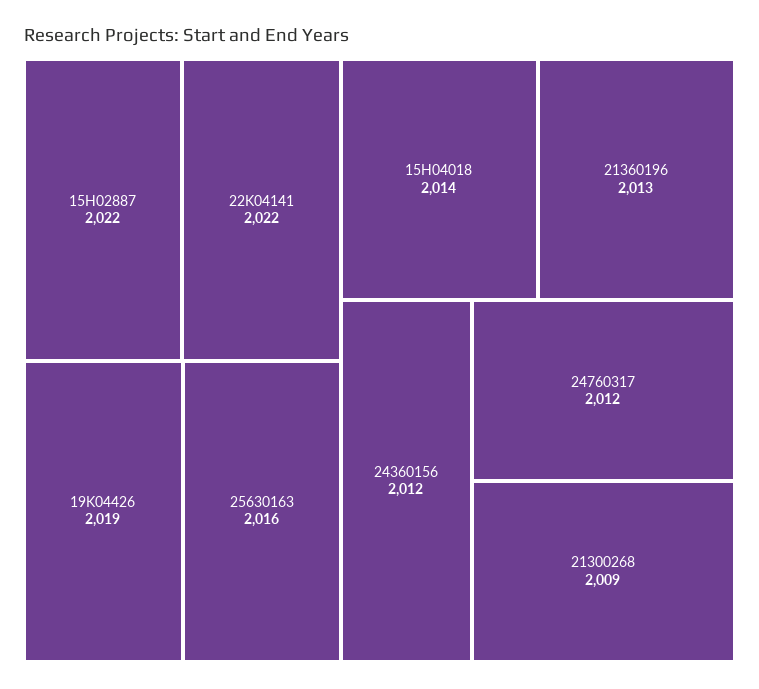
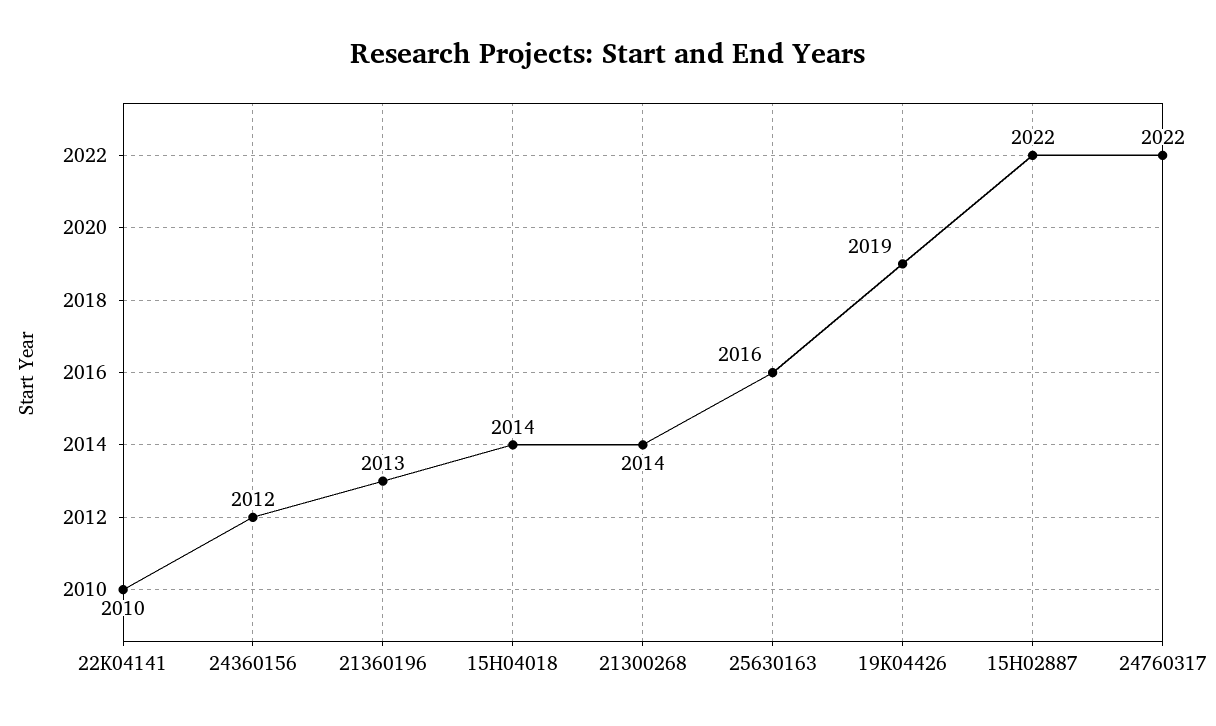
  {
    "15H02887": 2022,
-   "22K04141": 2022,
+   "22K04141": 2010,
    "19K04426": 2019,
    "25630163": 2016,
    "15H04018": 2014,
    "21360196": 2013,
    "24360156": 2012,
-   "24760317": 2012,
+   "24760317": 2022,
-   "21300268": 2009
+   "21300268": 2014
  }

